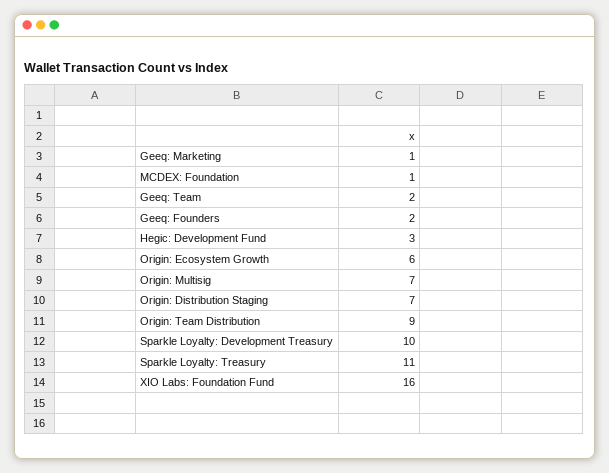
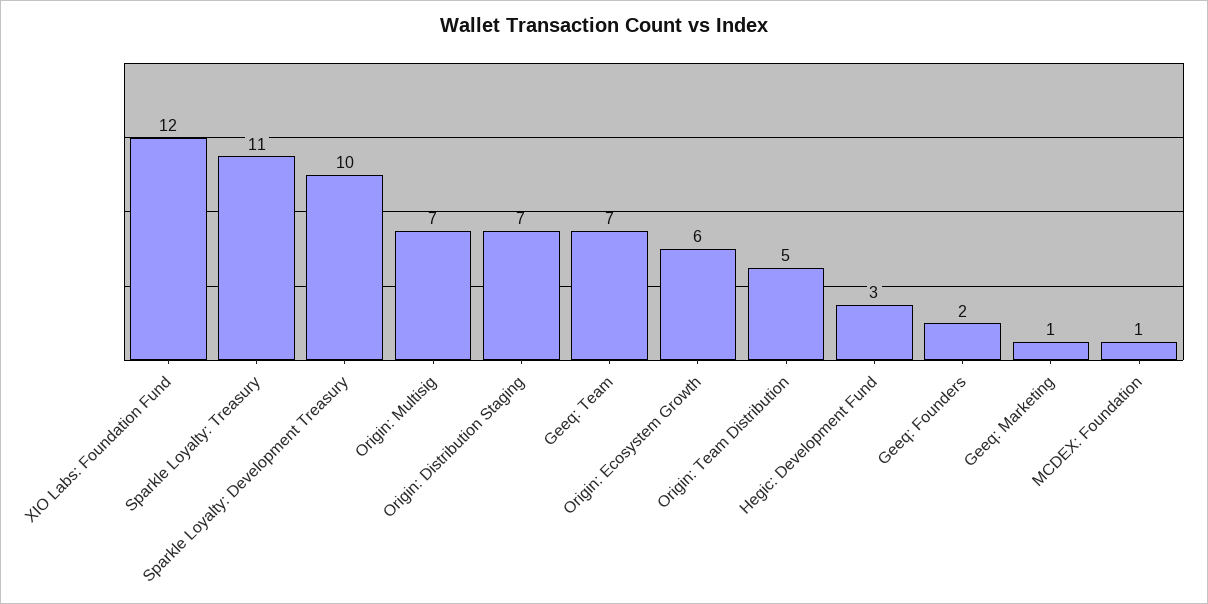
  {
    "Geeq: Marketing": 1,
    "MCDEX: Foundation": 1,
-   "Geeq: Team": 2,
+   "Geeq: Team": 7,
    "Geeq: Founders": 2,
    "Hegic: Development Fund": 3,
    "Origin: Ecosystem Growth": 6,
    "Origin: Multisig": 7,
    "Origin: Distribution Staging": 7,
-   "Origin: Team Distribution": 9,
+   "Origin: Team Distribution": 5,
    "Sparkle Loyalty: Development Treasury": 10,
    "Sparkle Loyalty: Treasury": 11,
-   "XIO Labs: Foundation Fund": 16
+   "XIO Labs: Foundation Fund": 12
  }

